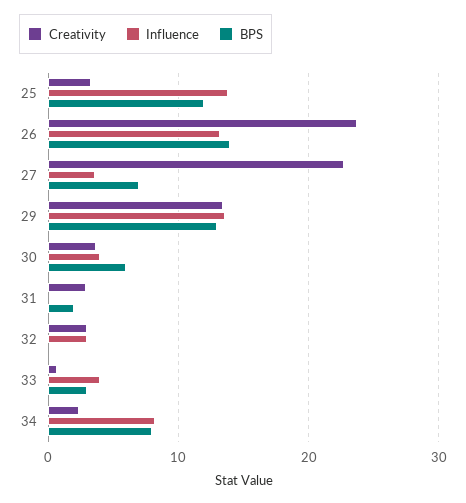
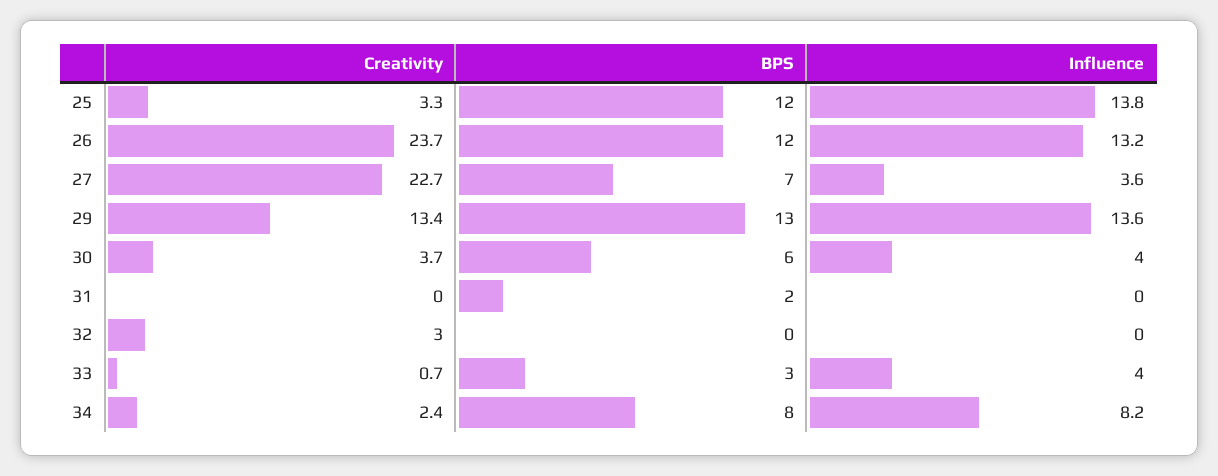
  {
    "Creativity": {
      "25": 3.3,
      "26": 23.7,
      "27": 22.7,
      "29": 13.4,
      "30": 3.7,
-     "31": 3,
+     "31": 0,
      "32": 3,
      "33": 0.7,
      "34": 2.4
    },
    "Influence": {
      "25": 13.8,
      "26": 13.2,
      "27": 3.6,
      "29": 13.6,
      "30": 4,
      "31": 0,
-     "32": 3,
+     "32": 0,
      "33": 4,
      "34": 8.2
    },
    "BPS": {
      "25": 12,
-     "26": 14,
+     "26": 12,
      "27": 7,
      "29": 13,
      "30": 6,
      "31": 2,
      "32": 0,
      "33": 3,
      "34": 8
    }
  }

